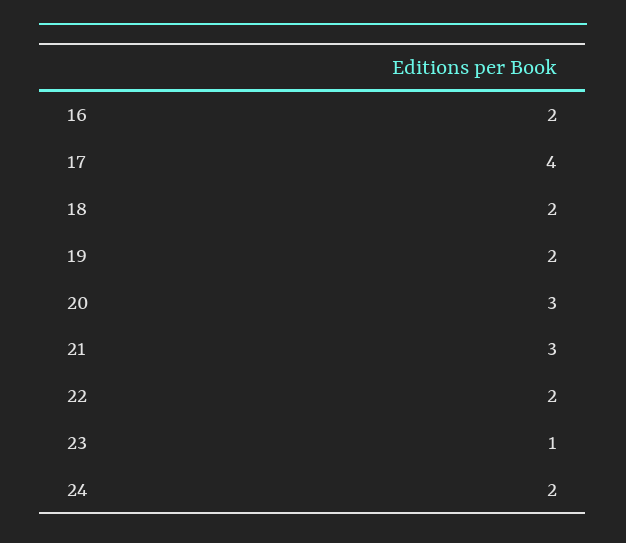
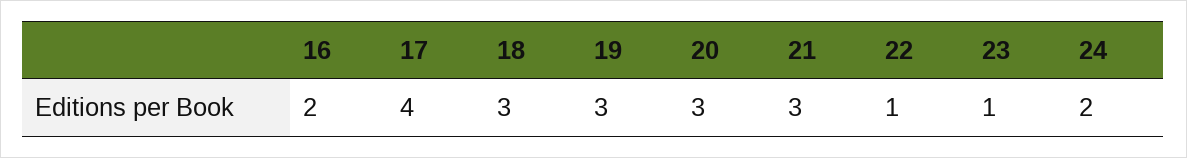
  {
    "16": 2,
    "17": 4,
-   "18": 2,
+   "18": 3,
-   "19": 2,
+   "19": 3,
    "20": 3,
    "21": 3,
-   "22": 2,
+   "22": 1,
    "23": 1,
    "24": 2
  }

